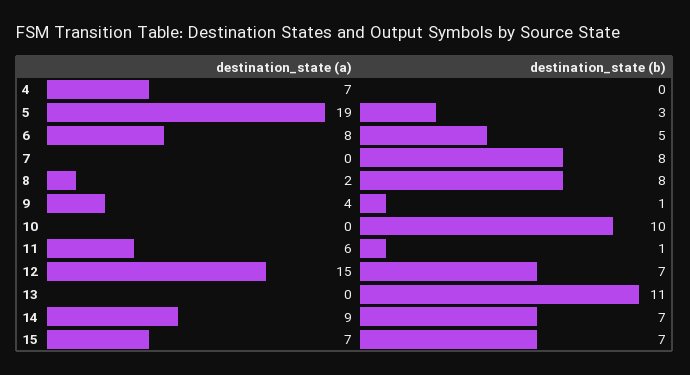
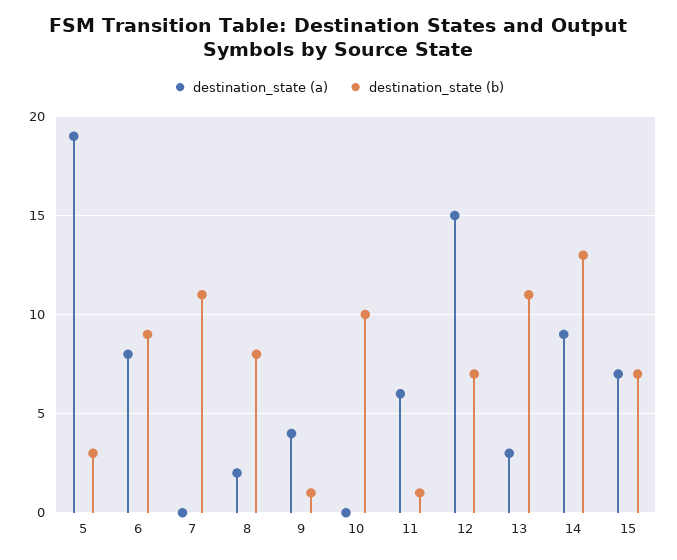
  {
    "destination_state (a)": {
-     "4": 7,
      "5": 19,
      "6": 8,
      "7": 0,
      "8": 2,
      "9": 4,
      "10": 0,
      "11": 6,
      "12": 15,
-     "13": 0,
+     "13": 3,
      "14": 9,
      "15": 7
    },
    "destination_state (b)": {
-     "4": 0,
      "5": 3,
-     "6": 5,
+     "6": 9,
-     "7": 8,
+     "7": 11,
      "8": 8,
      "9": 1,
      "10": 10,
      "11": 1,
      "12": 7,
      "13": 11,
-     "14": 7,
+     "14": 13,
      "15": 7
    }
  }

